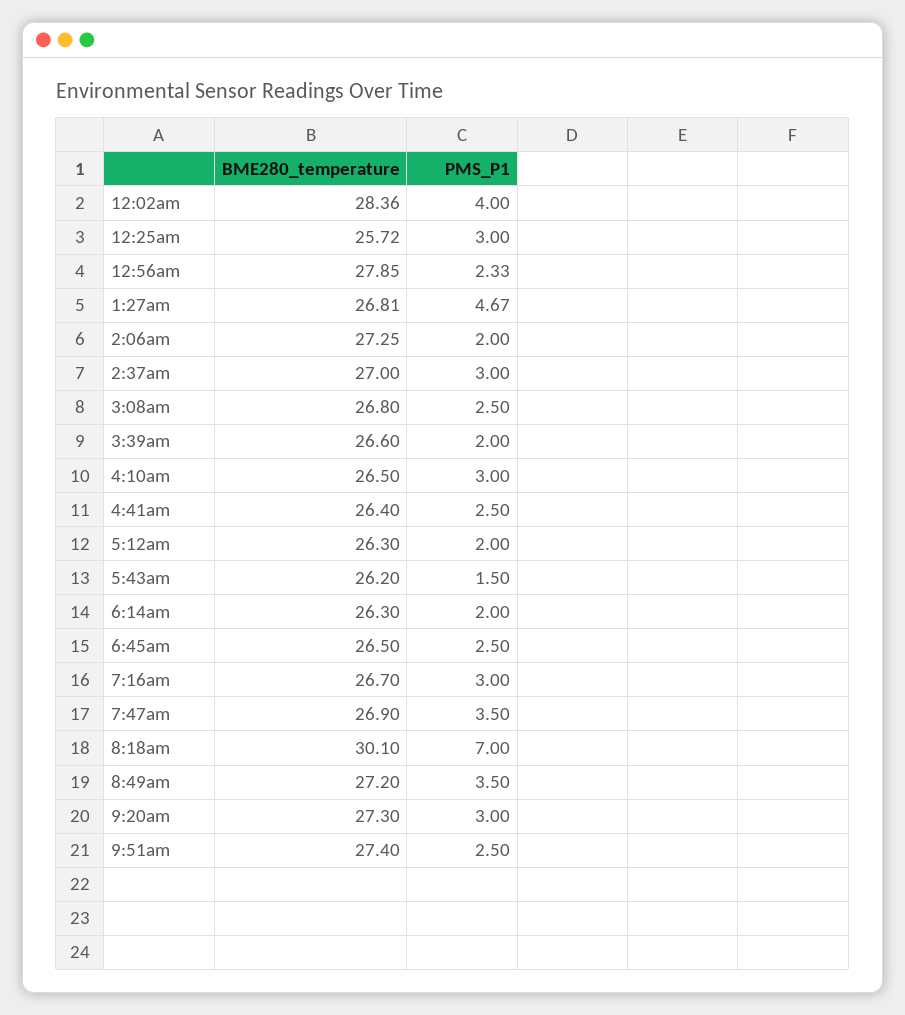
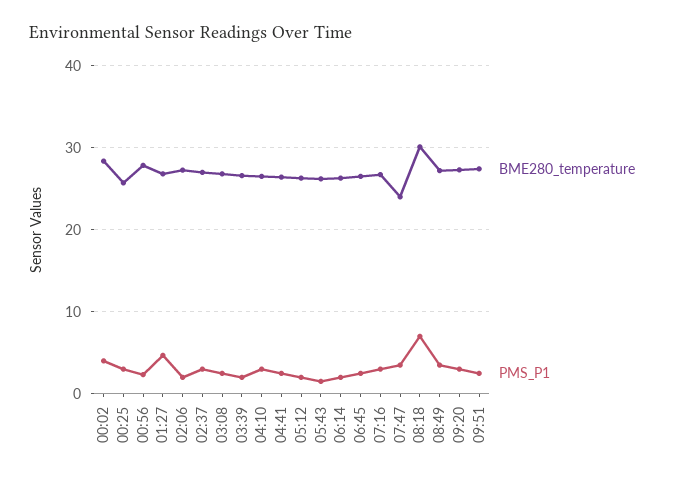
  {
    "BME280_temperature": {
      "12:02am": 28.36,
      "12:25am": 25.72,
      "12:56am": 27.85,
      "1:27am": 26.81,
      "2:06am": 27.25,
      "2:37am": 27,
      "3:08am": 26.8,
      "3:39am": 26.6,
      "4:10am": 26.5,
      "4:41am": 26.4,
      "5:12am": 26.3,
      "5:43am": 26.2,
      "6:14am": 26.3,
      "6:45am": 26.5,
      "7:16am": 26.7,
-     "7:47am": 26.9,
+     "7:47am": 24,
      "8:18am": 30.1,
      "8:49am": 27.2,
      "9:20am": 27.3,
      "9:51am": 27.4
    },
    "PMS_P1": {
      "12:02am": 4,
      "12:25am": 3,
      "12:56am": 2.33,
      "1:27am": 4.67,
      "2:06am": 2,
      "2:37am": 3,
      "3:08am": 2.5,
      "3:39am": 2,
      "4:10am": 3,
      "4:41am": 2.5,
      "5:12am": 2,
      "5:43am": 1.5,
      "6:14am": 2,
      "6:45am": 2.5,
      "7:16am": 3,
      "7:47am": 3.5,
      "8:18am": 7,
      "8:49am": 3.5,
      "9:20am": 3,
      "9:51am": 2.5
    }
  }

